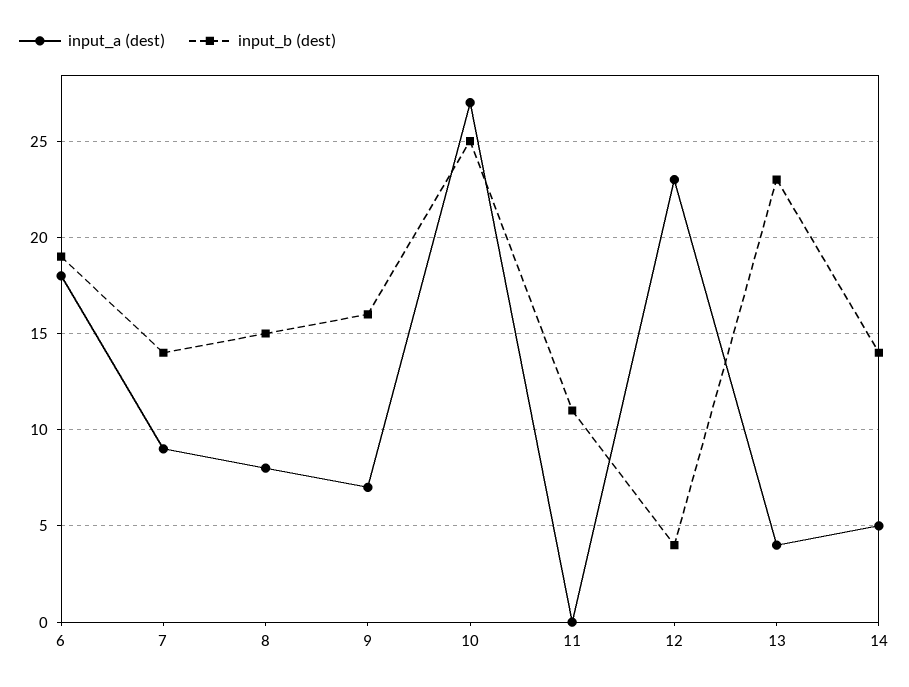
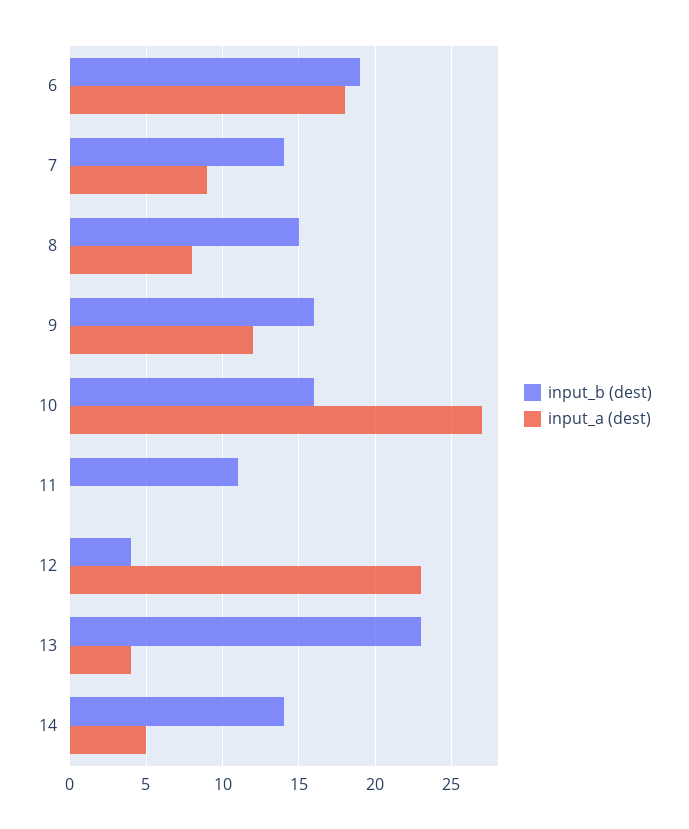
  {
    "input_a (dest)": {
      "6": 18,
      "7": 9,
      "8": 8,
-     "9": 7,
+     "9": 12,
      "10": 27,
      "11": 0,
      "12": 23,
      "13": 4,
      "14": 5
    },
    "input_b (dest)": {
      "6": 19,
      "7": 14,
      "8": 15,
      "9": 16,
-     "10": 25,
+     "10": 16,
      "11": 11,
      "12": 4,
      "13": 23,
      "14": 14
    }
  }

